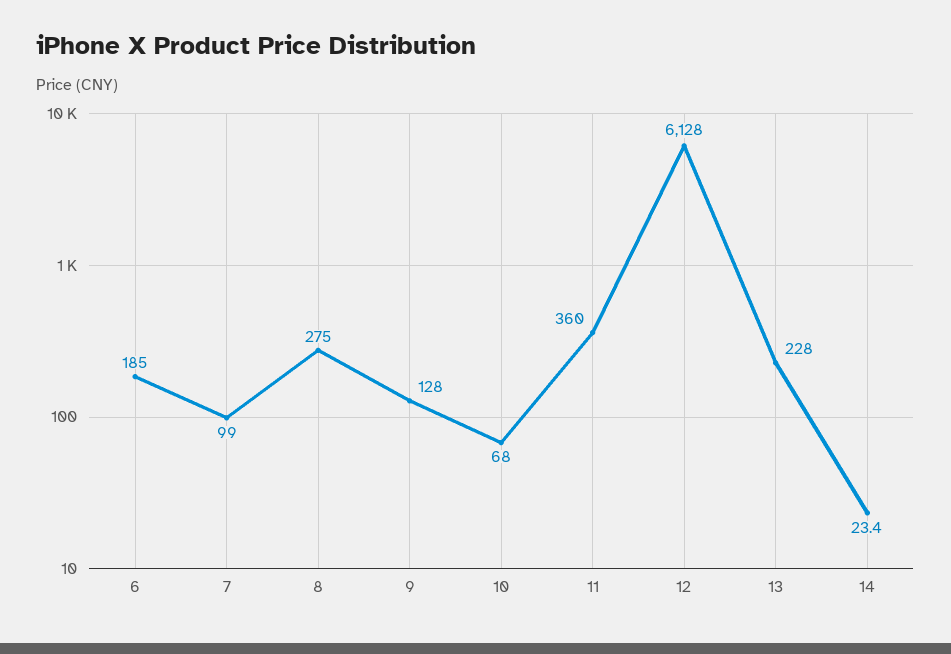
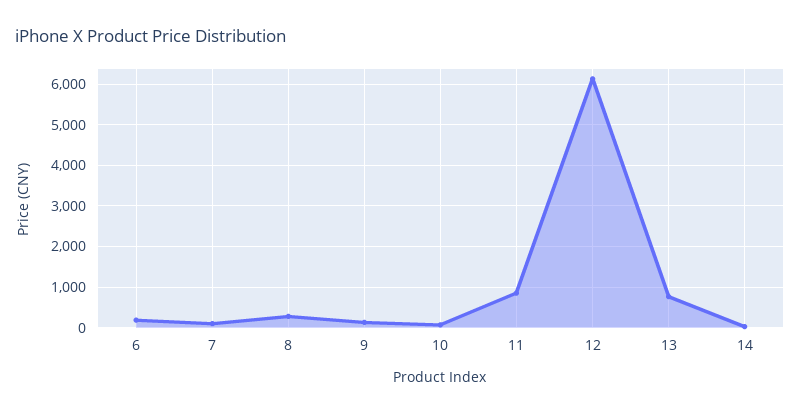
  {
    "6": 185,
    "7": 99,
    "8": 275,
    "9": 128,
    "10": 68,
-   "11": 360,
+   "11": 800,
    "12": 6128,
-   "13": 228,
+   "13": 800,
    "14": 23.4
  }

